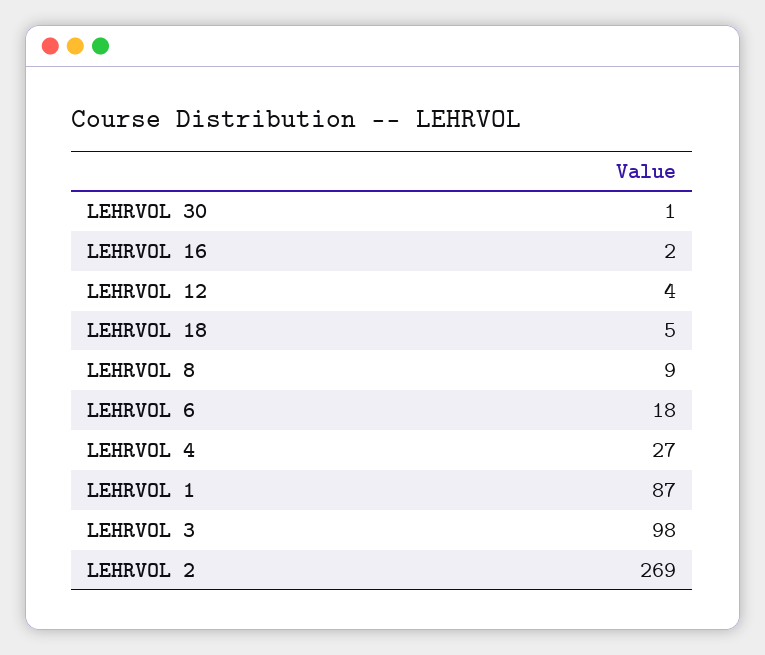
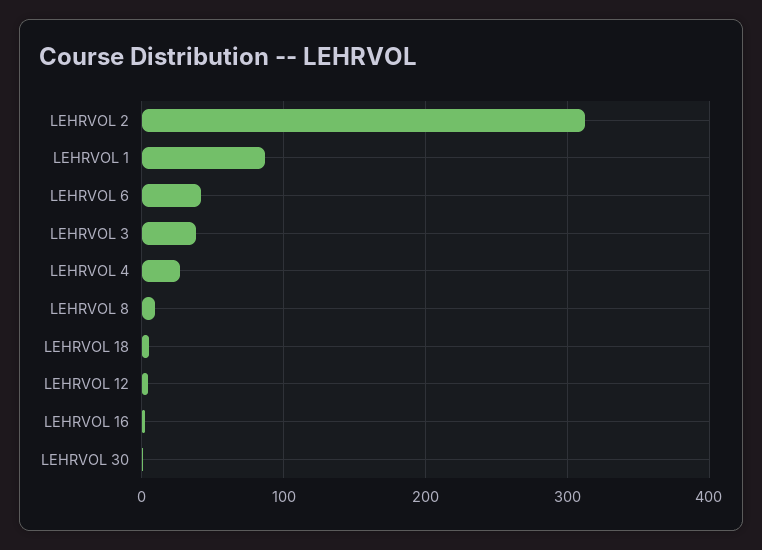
  {
    "LEHRVOL 30": 1,
    "LEHRVOL 16": 2,
    "LEHRVOL 12": 4,
    "LEHRVOL 18": 5,
    "LEHRVOL 8": 9,
-   "LEHRVOL 6": 18,
+   "LEHRVOL 6": 40,
    "LEHRVOL 4": 27,
    "LEHRVOL 1": 87,
-   "LEHRVOL 3": 98,
+   "LEHRVOL 3": 40,
-   "LEHRVOL 2": 269
+   "LEHRVOL 2": 310
  }

